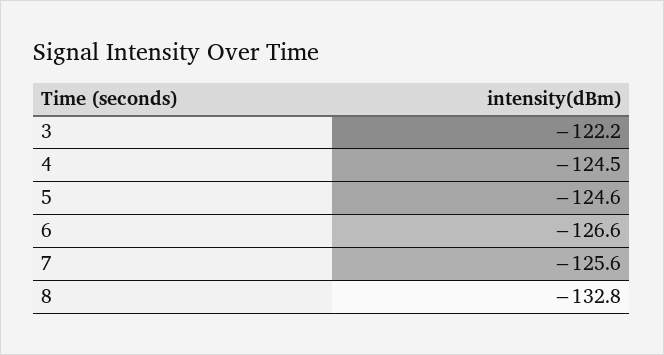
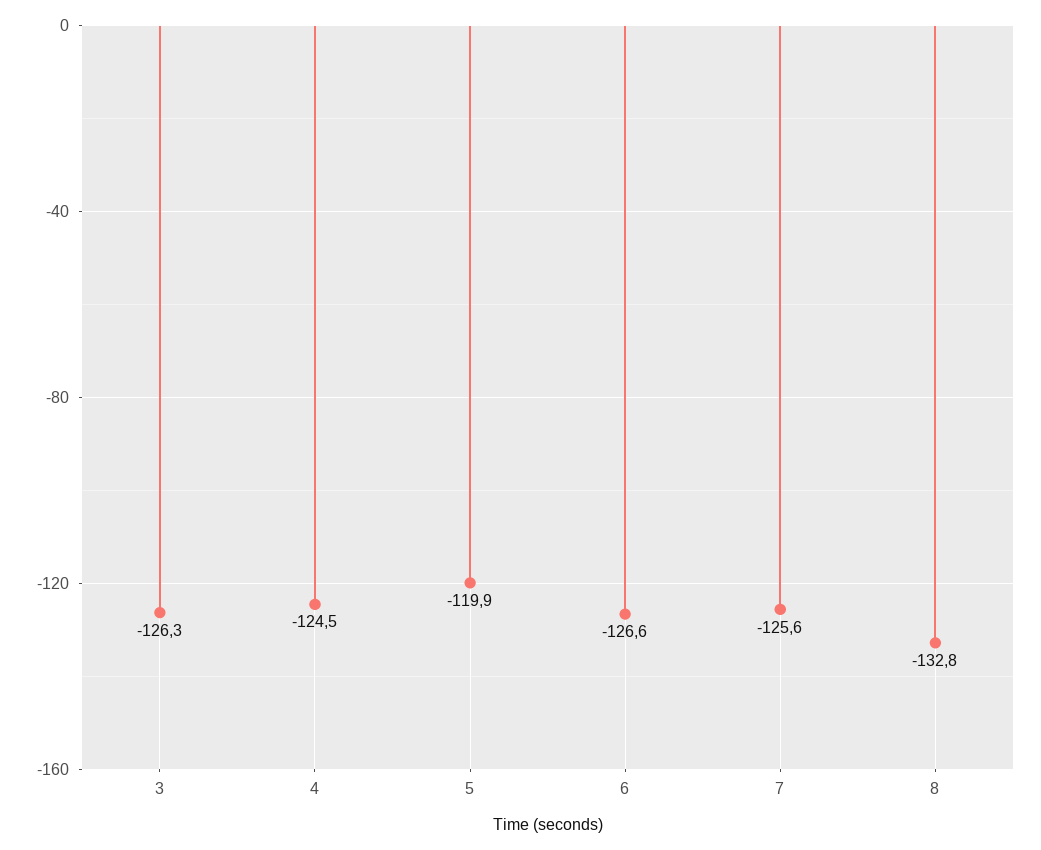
  {
-   "3": -122.2,
+   "3": -126.3,
    "4": -124.5,
-   "5": -124.6,
+   "5": -119.9,
    "6": -126.6,
    "7": -125.6,
    "8": -132.8
  }

